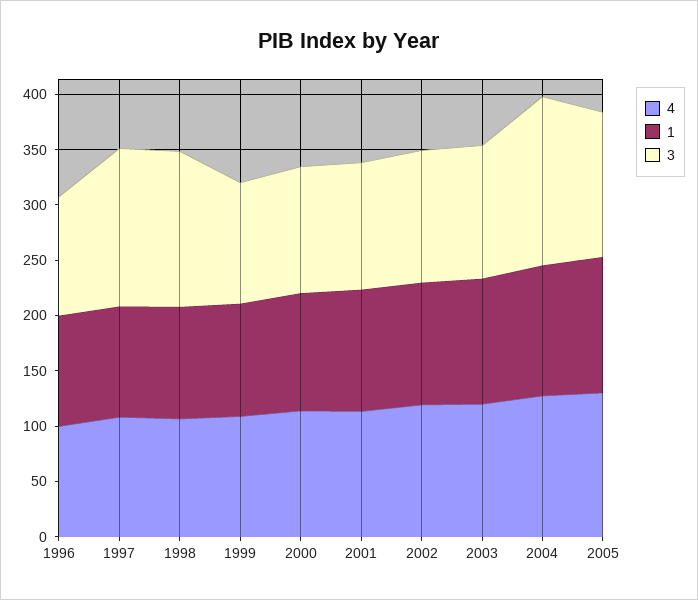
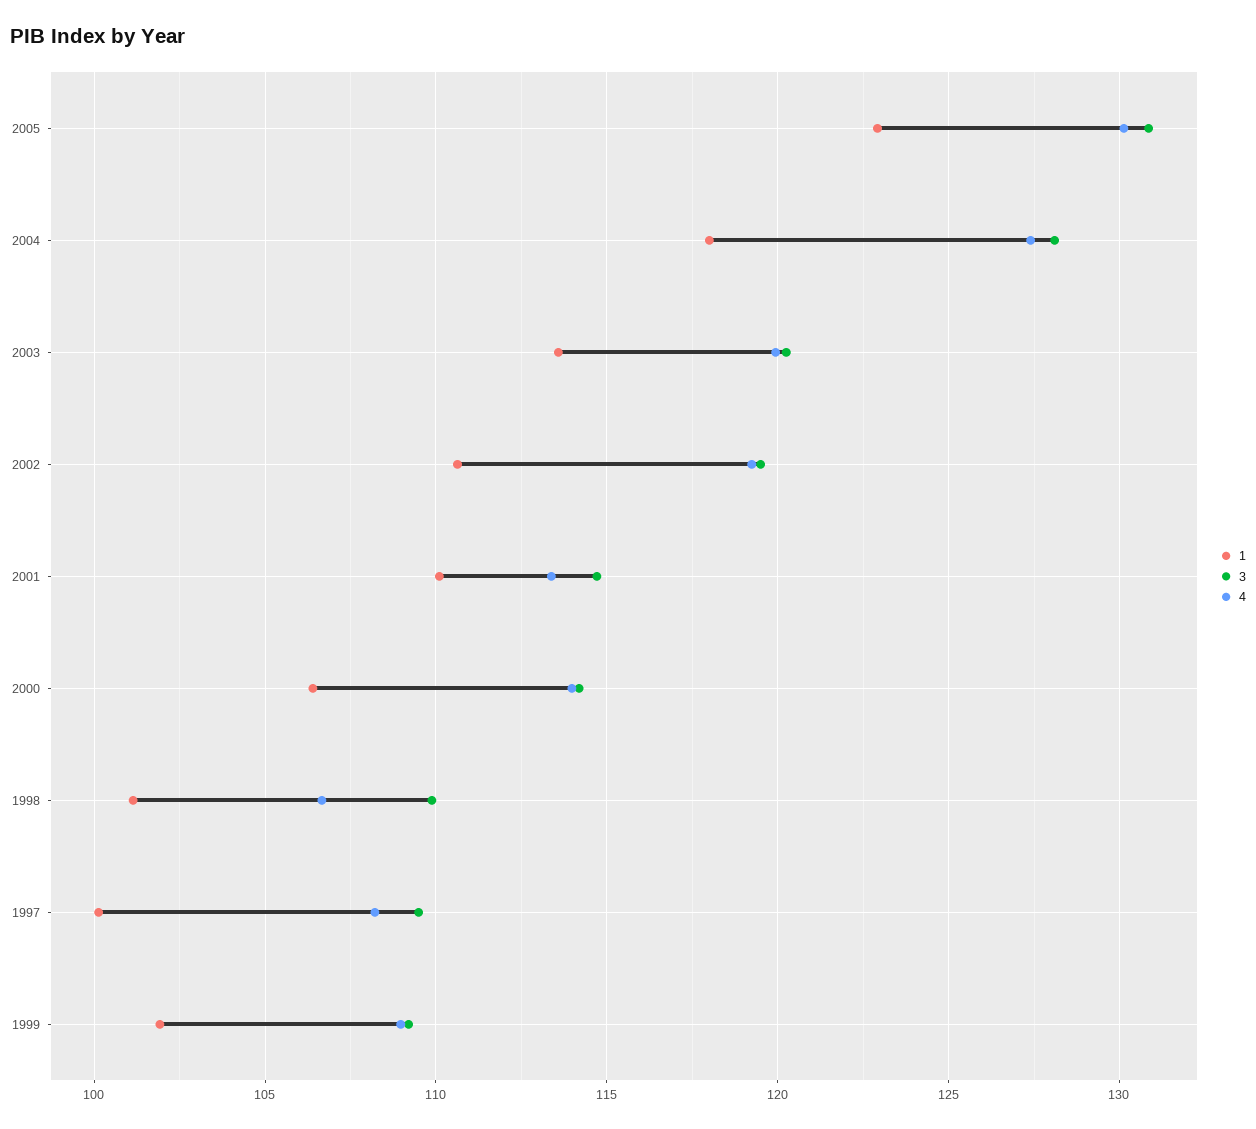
  {
    "4": {
-     "1996": 100,
      "1997": 108,
      "1998": 106.5,
      "1999": 109,
      "2000": 114,
      "2001": 113.5,
      "2002": 119,
      "2003": 120,
      "2004": 127.5,
      "2005": 130
    },
    "1": {
-     "1996": 100,
      "1997": 100,
      "1998": 101,
      "1999": 102,
      "2000": 106.5,
      "2001": 110,
      "2002": 110.5,
      "2003": 113.5,
      "2004": 118,
      "2005": 123
    },
    "3": {
-     "1996": 110,
-     "1997": 140,
+     "1997": 109.5,
-     "1998": 140,
+     "1998": 110,
      "1999": 109,
      "2000": 114,
      "2001": 114.5,
      "2002": 119.5,
      "2003": 120.5,
-     "2004": 150,
+     "2004": 128,
      "2005": 131
    }
  }

